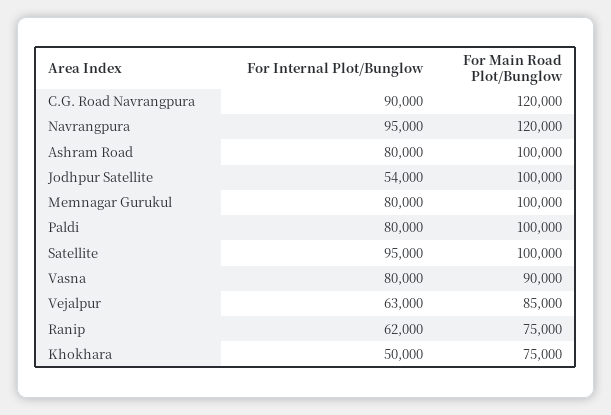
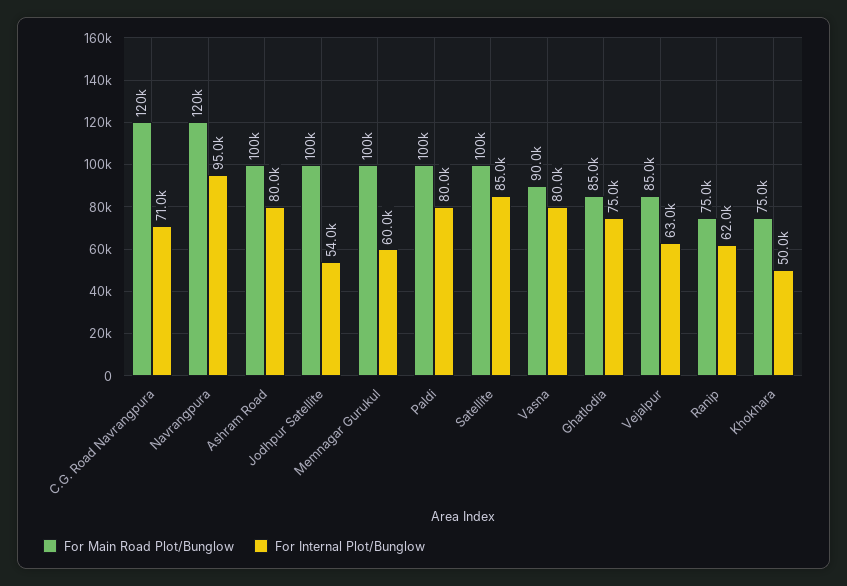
  {
    "For Internal Plot/Bunglow": {
-     "C.G. Road Navrangpura": 90000,
+     "C.G. Road Navrangpura": 71000,
      "Navrangpura": 95000,
      "Ashram Road": 80000,
      "Jodhpur Satellite": 54000,
-     "Memnagar Gurukul": 80000,
+     "Memnagar Gurukul": 60000,
      "Paldi": 80000,
-     "Satellite": 95000,
+     "Satellite": 85000,
      "Vasna": 80000,
      "Vejalpur": 63000,
      "Ranip": 62000,
-     "Khokhara": 50000
+     "Khokhara": 50000,
+     "Ghatlodia": 75000
    },
    "For Main Road Plot/Bunglow": {
      "C.G. Road Navrangpura": 120000,
      "Navrangpura": 120000,
      "Ashram Road": 100000,
      "Jodhpur Satellite": 100000,
      "Memnagar Gurukul": 100000,
      "Paldi": 100000,
      "Satellite": 100000,
      "Vasna": 90000,
      "Vejalpur": 85000,
      "Ranip": 75000,
-     "Khokhara": 75000
+     "Khokhara": 75000,
+     "Ghatlodia": 85000
    }
  }

